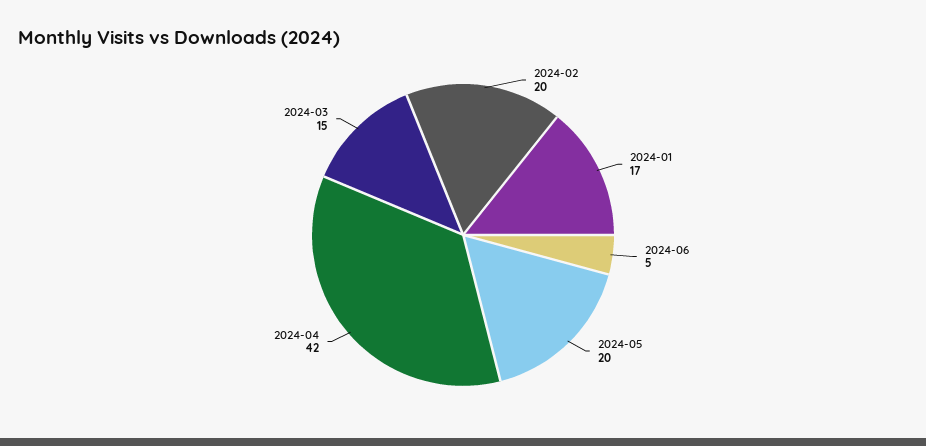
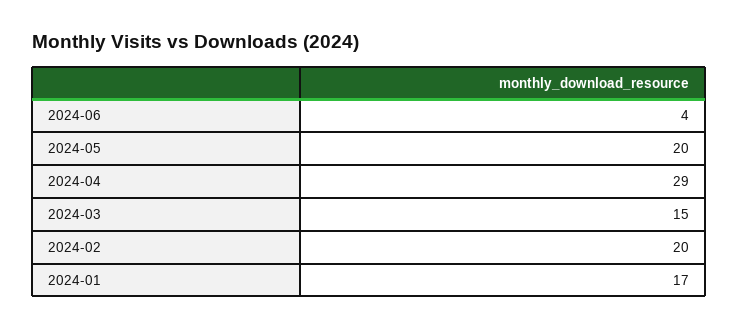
  {
    "2024-02": 20,
    "2024-01": 17,
-   "2024-06": 5,
+   "2024-06": 4,
    "2024-05": 20,
-   "2024-04": 42,
+   "2024-04": 29,
    "2024-03": 15
  }

